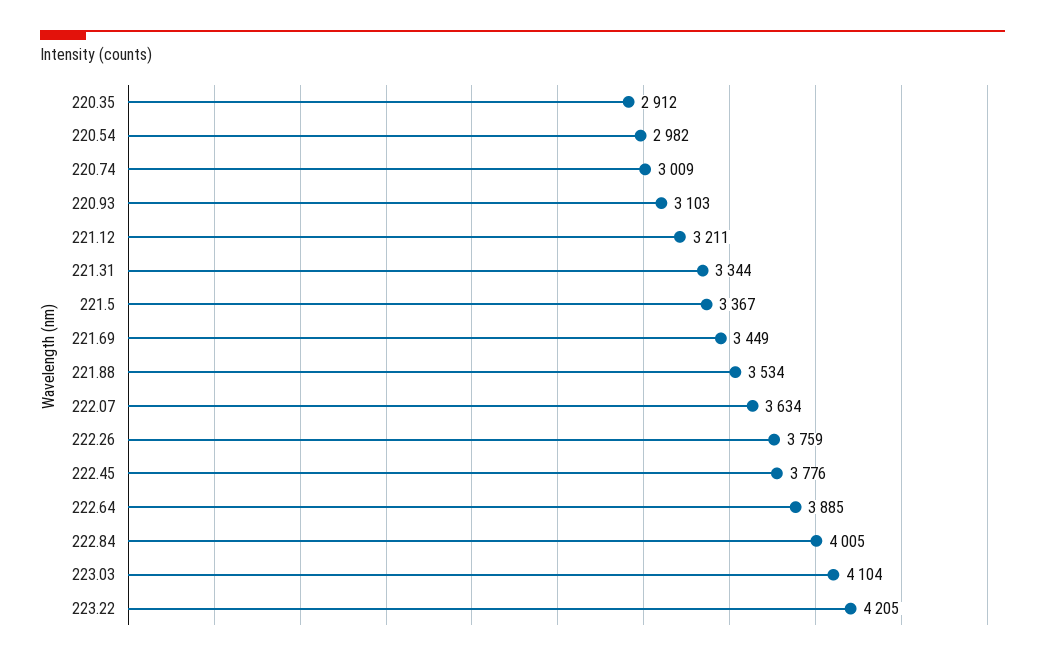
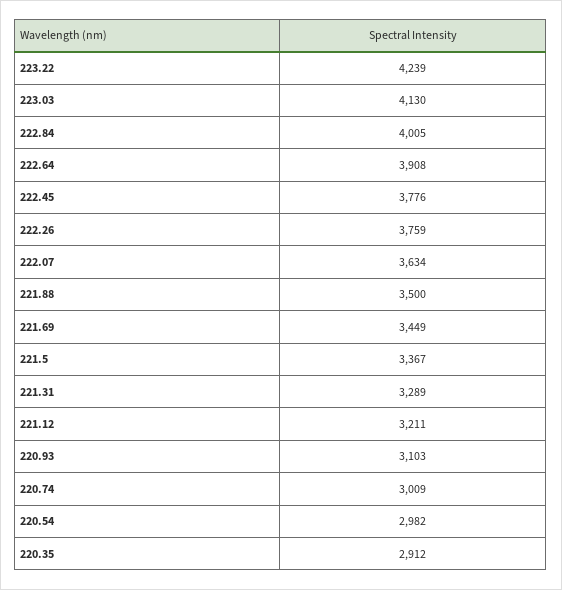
  {
    "220.35": 2912,
    "220.54": 2982,
    "220.74": 3009,
    "220.93": 3103,
    "221.12": 3211,
-   "221.31": 3344,
+   "221.31": 3289,
    "221.5": 3367,
    "221.69": 3449,
-   "221.88": 3534,
+   "221.88": 3500,
    "222.07": 3634,
    "222.26": 3759,
    "222.45": 3776,
-   "222.64": 3885,
+   "222.64": 3908,
    "222.84": 4005,
-   "223.03": 4104,
+   "223.03": 4130,
-   "223.22": 4205
+   "223.22": 4239
  }

